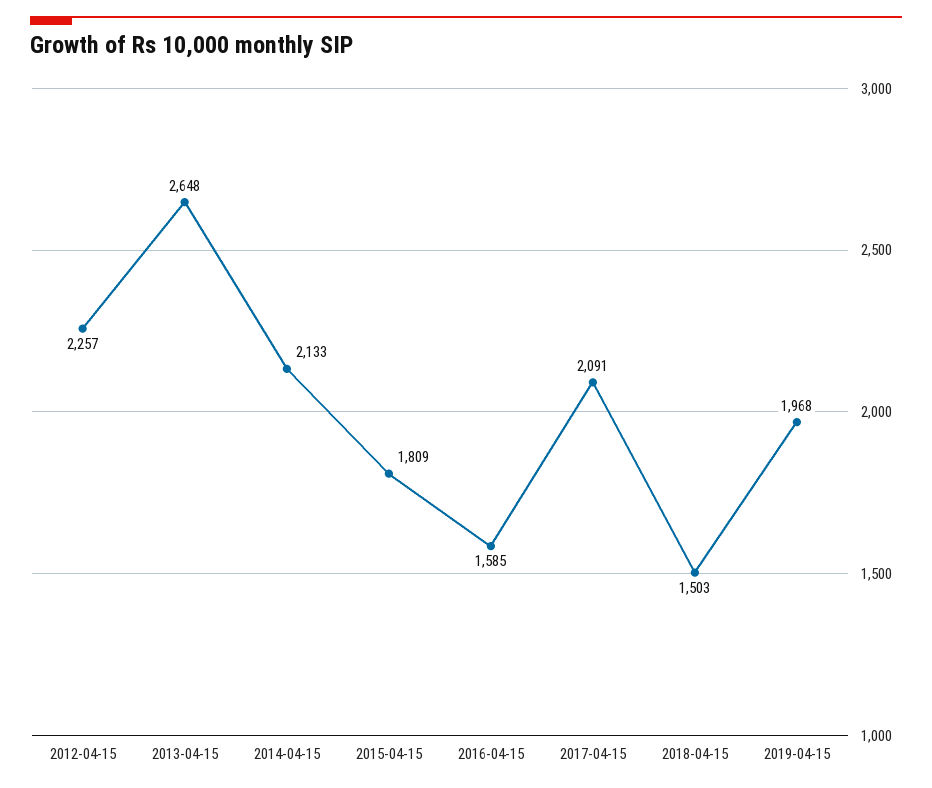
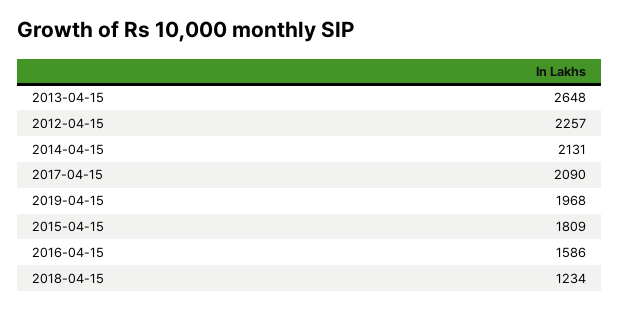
  {
    "2012-04-15": 2257,
    "2013-04-15": 2648,
-   "2014-04-15": 2133,
+   "2014-04-15": 2131,
    "2015-04-15": 1809,
-   "2016-04-15": 1585,
+   "2016-04-15": 1586,
-   "2017-04-15": 2091,
+   "2017-04-15": 2090,
-   "2018-04-15": 1503,
+   "2018-04-15": 1234,
    "2019-04-15": 1968
  }

